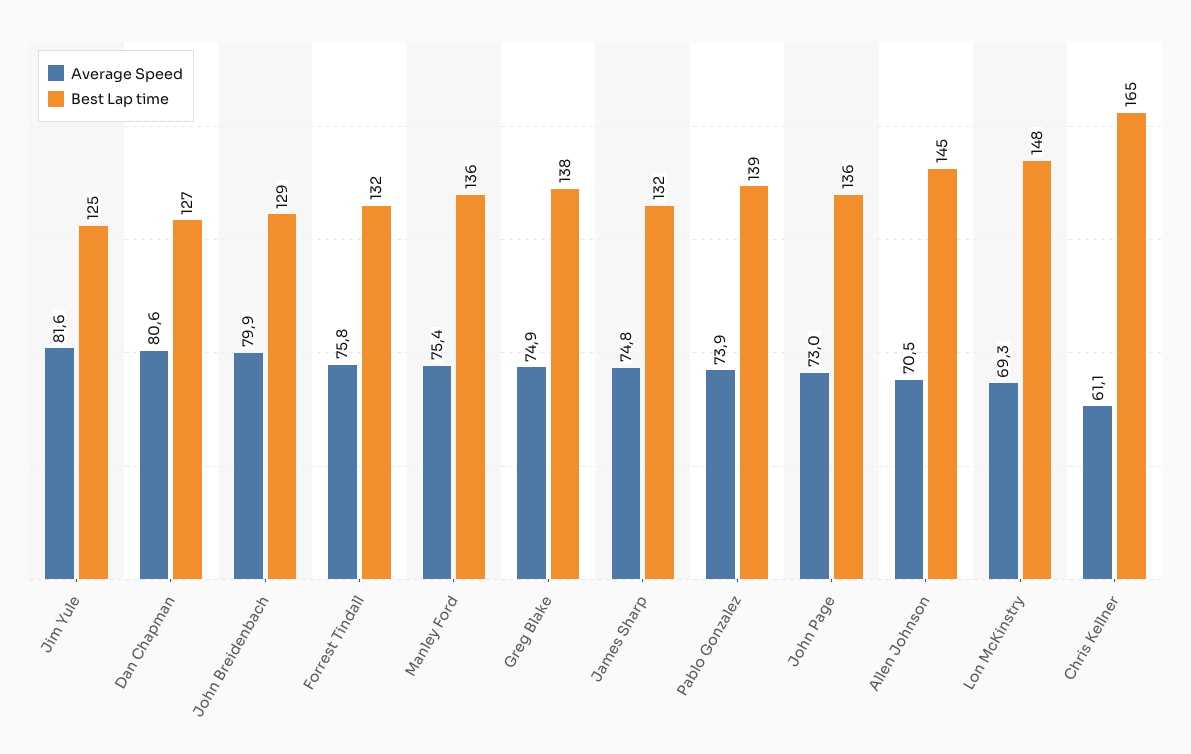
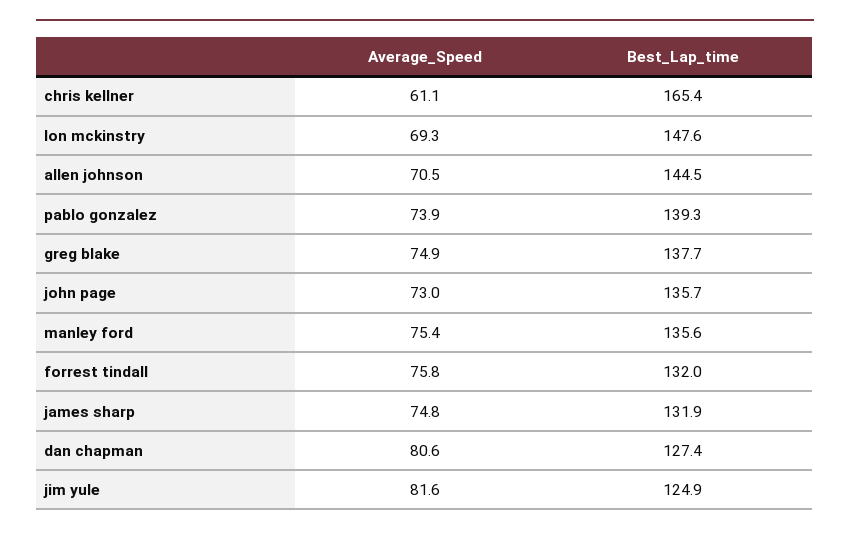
  {
    "Average Speed": {
      "Jim Yule": 81.6,
      "Dan Chapman": 80.6,
-     "John Breidenbach": 79.9,
      "Forrest Tindall": 75.8,
      "Manley Ford": 75.4,
      "Greg Blake": 74.9,
      "James Sharp": 74.8,
      "Pablo Gonzalez": 73.9,
      "John Page": 73,
      "Allen Johnson": 70.5,
      "Lon McKinstry": 69.3,
      "Chris Kellner": 61.1
    },
    "Best Lap time": {
      "Jim Yule": 124.9,
      "Dan Chapman": 127.4,
-     "John Breidenbach": 129,
      "Forrest Tindall": 132,
      "Manley Ford": 135.6,
      "Greg Blake": 137.7,
      "James Sharp": 131.9,
      "Pablo Gonzalez": 139.3,
      "John Page": 135.7,
      "Allen Johnson": 144.5,
      "Lon McKinstry": 147.6,
      "Chris Kellner": 165.4
    }
  }

